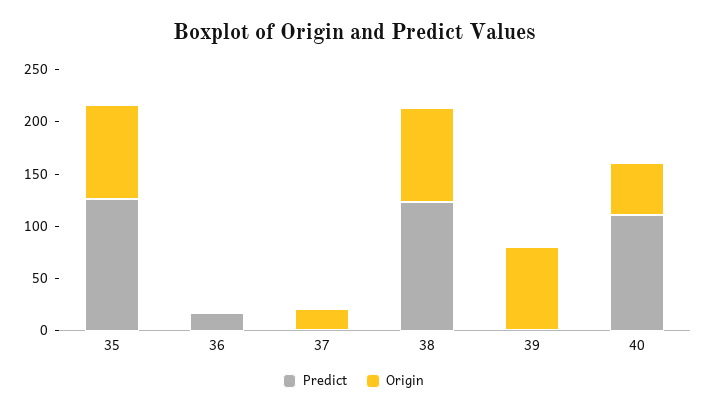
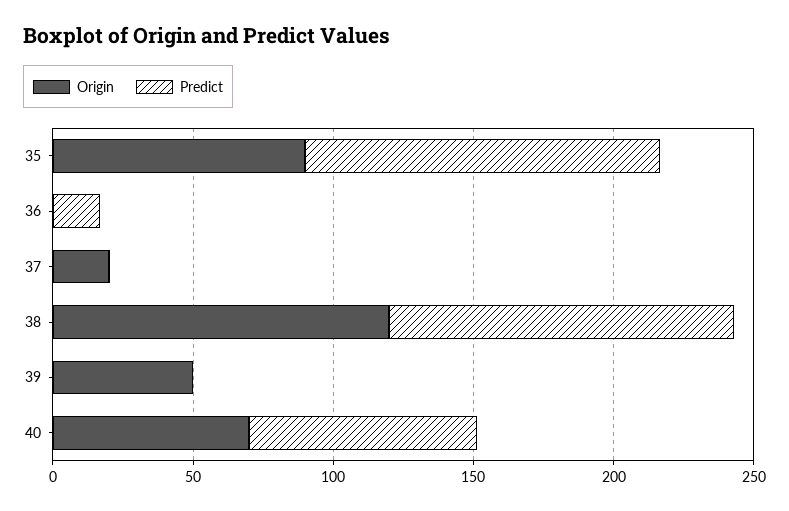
  {
    "Predict": {
      "35": 130,
      "36": 20,
      "37": 0,
      "38": 120,
      "39": 0,
-     "40": 110
+     "40": 80
    },
    "Origin": {
      "35": 90,
      "36": 0,
      "37": 20,
-     "38": 90,
+     "38": 120,
-     "39": 80,
+     "39": 50,
-     "40": 50
+     "40": 70
    }
  }

